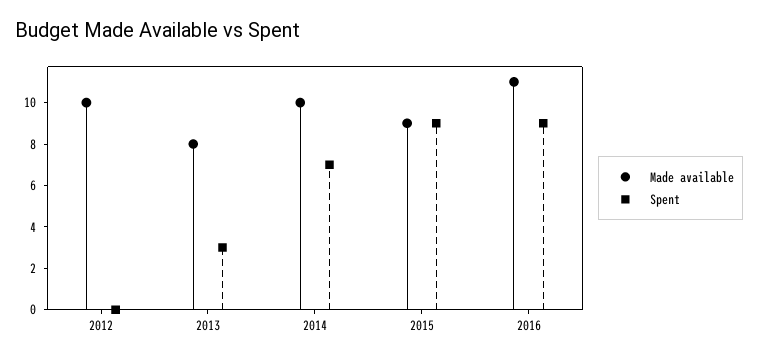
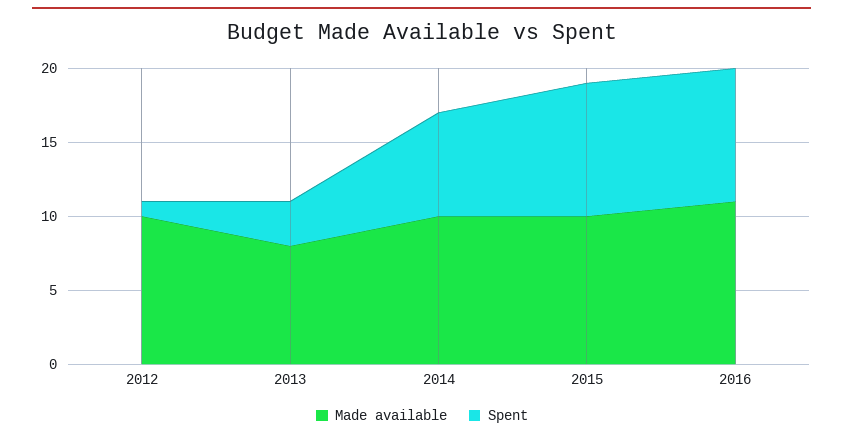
  {
    "Made available": {
      "2012": 10,
      "2013": 8,
      "2014": 10,
-     "2015": 9,
+     "2015": 10,
      "2016": 11
    },
    "Spent": {
-     "2012": 0,
+     "2012": 1,
      "2013": 3,
      "2014": 7,
      "2015": 9,
      "2016": 9
    }
  }

